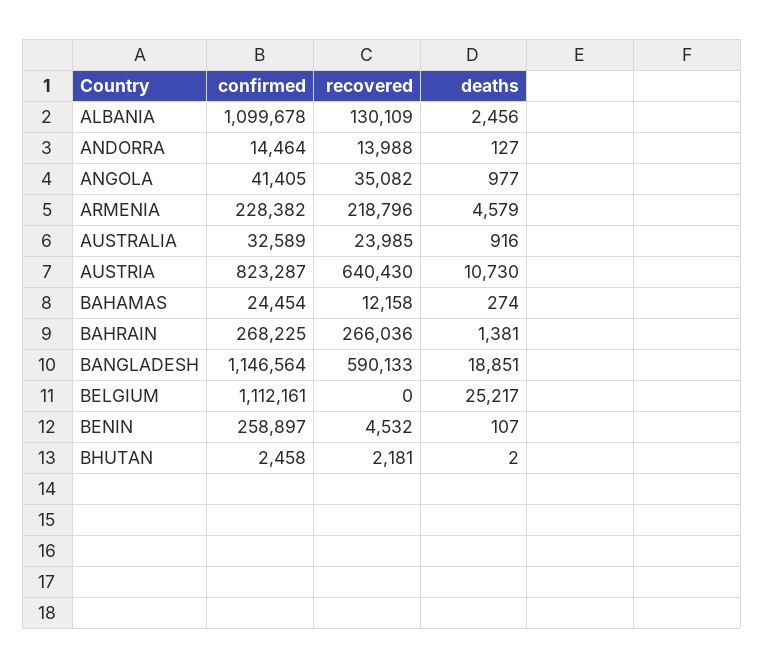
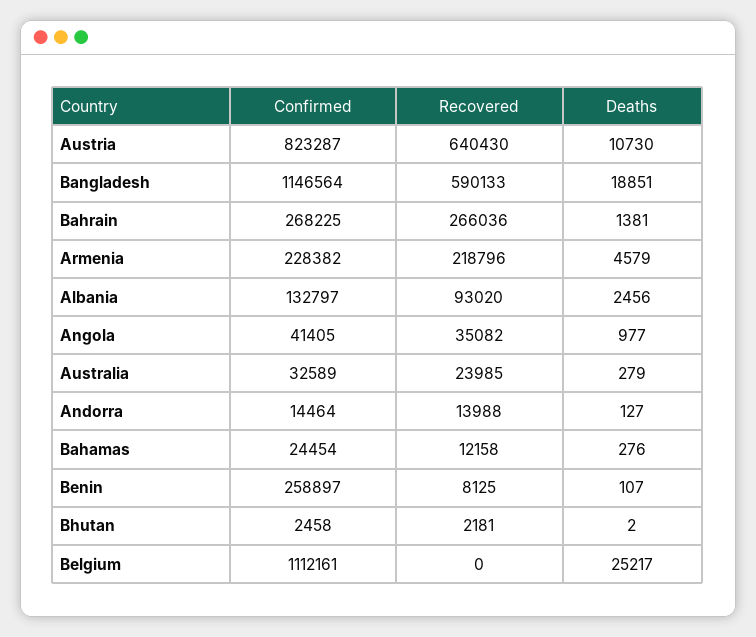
  {
    "confirmed": {
-     "ALBANIA": 1099678,
+     "ALBANIA": 132797,
      "ANDORRA": 14464,
      "ANGOLA": 41405,
      "ARMENIA": 228382,
      "AUSTRALIA": 32589,
      "AUSTRIA": 823287,
      "BAHAMAS": 24454,
      "BAHRAIN": 268225,
      "BANGLADESH": 1146564,
      "BELGIUM": 1112161,
      "BENIN": 258897,
      "BHUTAN": 2458
    },
    "recovered": {
-     "ALBANIA": 130109,
+     "ALBANIA": 93020,
      "ANDORRA": 13988,
      "ANGOLA": 35082,
      "ARMENIA": 218796,
      "AUSTRALIA": 23985,
      "AUSTRIA": 640430,
      "BAHAMAS": 12158,
      "BAHRAIN": 266036,
      "BANGLADESH": 590133,
      "BELGIUM": 0,
-     "BENIN": 4532,
+     "BENIN": 8125,
      "BHUTAN": 2181
    },
    "deaths": {
      "ALBANIA": 2456,
      "ANDORRA": 127,
      "ANGOLA": 977,
      "ARMENIA": 4579,
-     "AUSTRALIA": 916,
+     "AUSTRALIA": 279,
      "AUSTRIA": 10730,
-     "BAHAMAS": 274,
+     "BAHAMAS": 276,
      "BAHRAIN": 1381,
      "BANGLADESH": 18851,
      "BELGIUM": 25217,
      "BENIN": 107,
      "BHUTAN": 2
    }
  }

